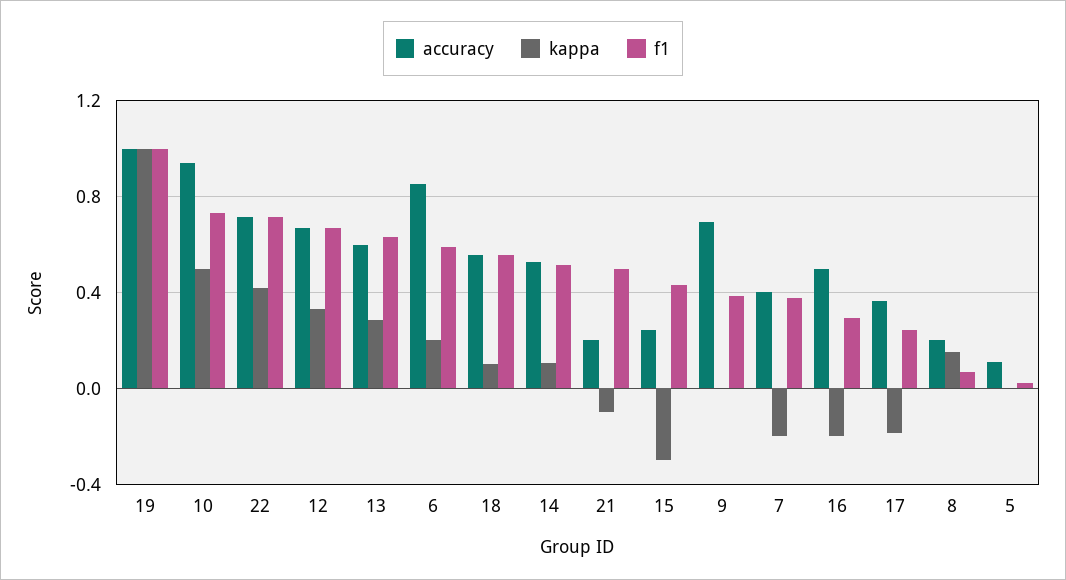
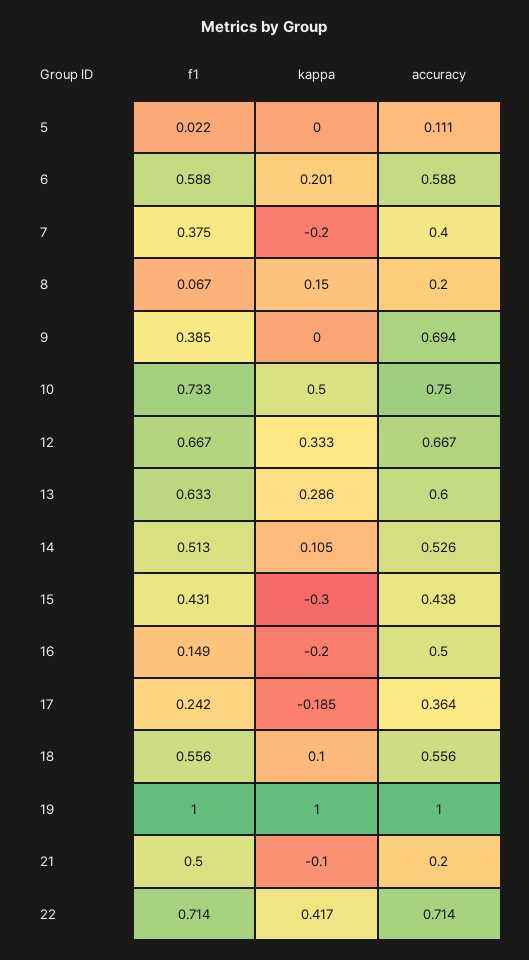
  {
    "accuracy": {
      "19": 1,
-     "10": 0.95,
+     "10": 0.75,
      "22": 0.714,
      "12": 0.667,
      "13": 0.6,
-     "6": 0.85,
+     "6": 0.588,
      "18": 0.556,
      "14": 0.526,
      "21": 0.2,
-     "15": 0.25,
+     "15": 0.438,
      "9": 0.694,
      "7": 0.4,
      "16": 0.5,
      "17": 0.364,
      "8": 0.2,
      "5": 0.111
    },
    "kappa": {
      "19": 1,
      "10": 0.5,
      "22": 0.417,
      "12": 0.333,
      "13": 0.286,
      "6": 0.201,
      "18": 0.1,
      "14": 0.105,
      "21": -0.1,
      "15": -0.3,
      "9": 0,
      "7": -0.2,
      "16": -0.2,
      "17": -0.185,
      "8": 0.15,
      "5": 0
    },
    "f1": {
      "19": 1,
      "10": 0.733,
      "22": 0.714,
      "12": 0.667,
      "13": 0.633,
      "6": 0.588,
      "18": 0.556,
      "14": 0.513,
      "21": 0.5,
      "15": 0.431,
      "9": 0.385,
      "7": 0.375,
-     "16": 0.3,
+     "16": 0.149,
      "17": 0.242,
      "8": 0.067,
      "5": 0.022
    }
  }

